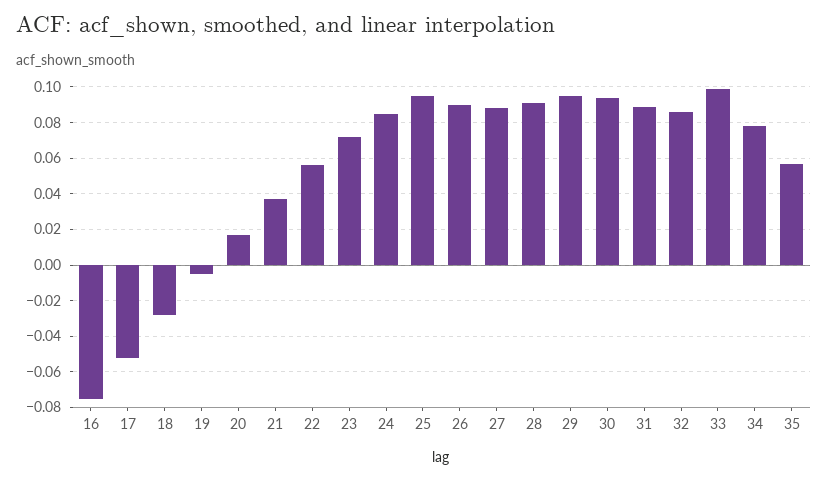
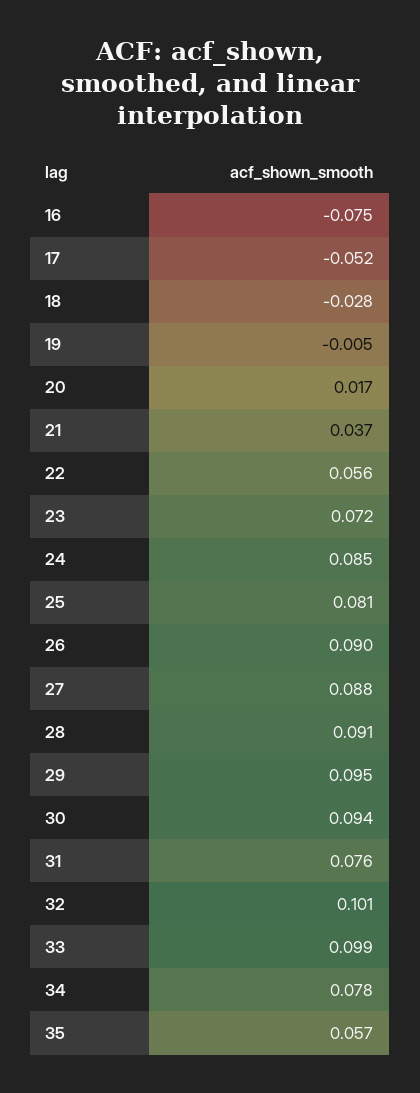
  {
    "16": -0.075,
    "17": -0.052,
    "18": -0.028,
    "19": -0.005,
    "20": 0.017,
    "21": 0.037,
    "22": 0.056,
    "23": 0.072,
    "24": 0.085,
-   "25": 0.095,
+   "25": 0.081,
    "26": 0.09,
    "27": 0.088,
    "28": 0.091,
    "29": 0.095,
    "30": 0.094,
-   "31": 0.09,
+   "31": 0.076,
-   "32": 0.085,
+   "32": 0.101,
    "33": 0.099,
    "34": 0.078,
    "35": 0.057
  }

